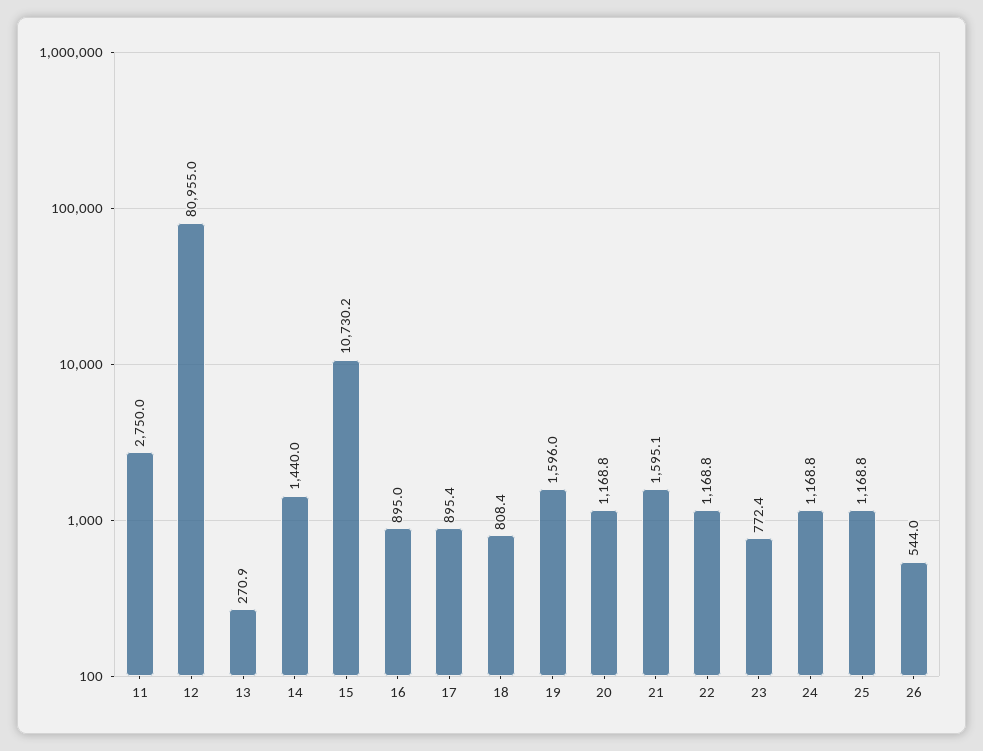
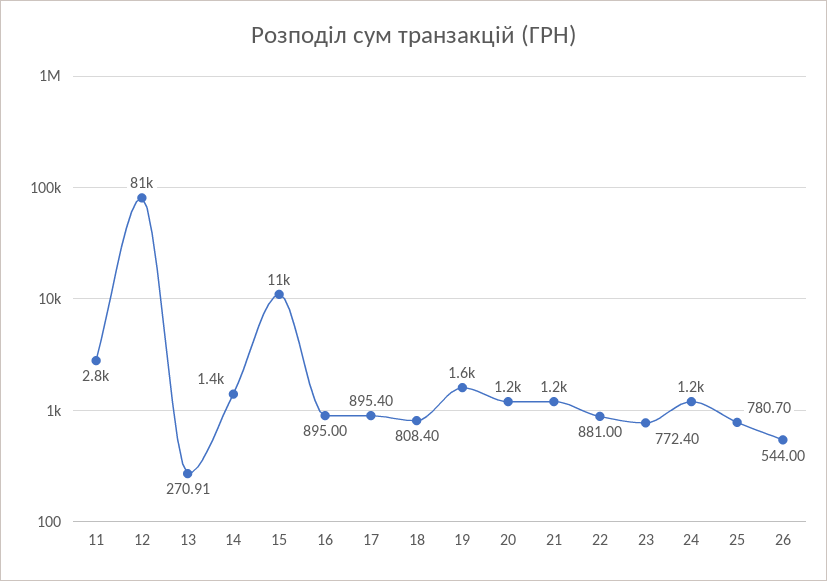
  {
    "11": 2750,
    "12": 80955,
    "13": 270.91,
    "14": 1440,
    "15": 10730.2,
    "16": 895,
    "17": 895.4,
    "18": 808.4,
    "19": 1596,
    "20": 1168.8,
-   "21": 1595.1,
+   "21": 1200,
-   "22": 1168.8,
+   "22": 881,
    "23": 772.4,
    "24": 1168.8,
-   "25": 1168.8,
+   "25": 780.7,
    "26": 544
  }

